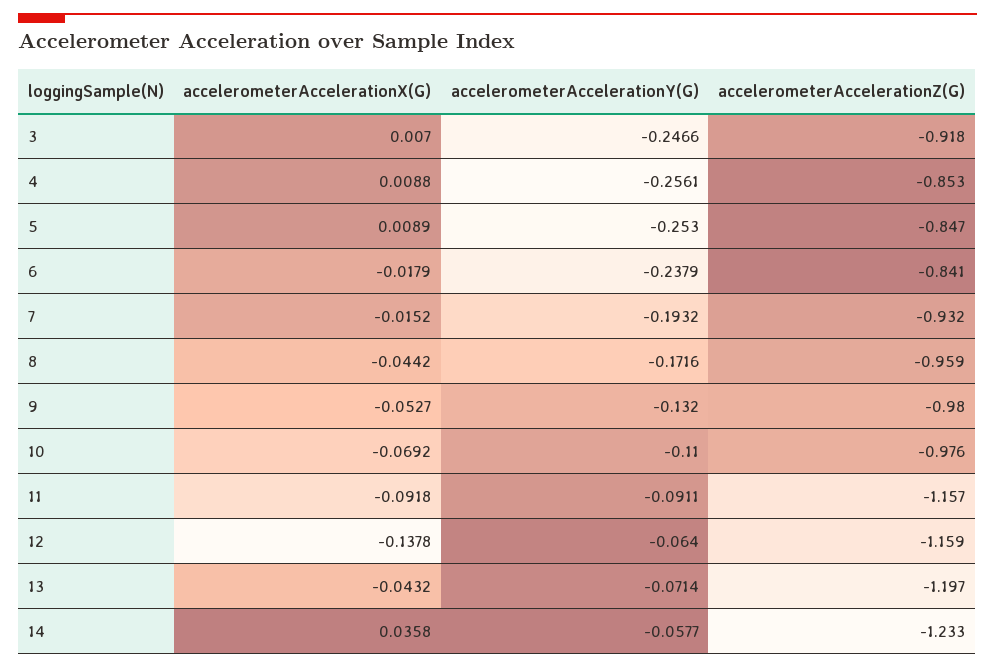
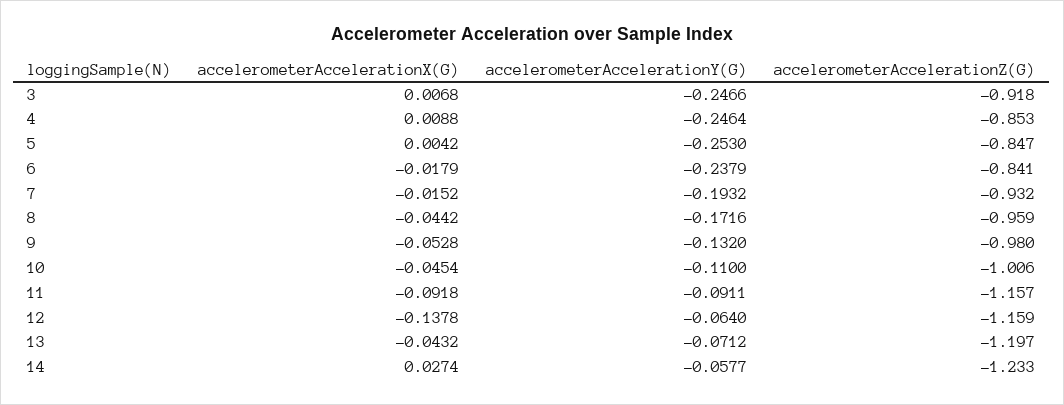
  {
    "accelerometerAccelerationX(G)": {
-     "3": 0.007,
+     "3": 0.0068,
      "4": 0.0088,
-     "5": 0.0089,
+     "5": 0.0042,
      "6": -0.0179,
      "7": -0.0152,
      "8": -0.0442,
-     "9": -0.0527,
+     "9": -0.0528,
-     "10": -0.0692,
+     "10": -0.0454,
      "11": -0.0918,
      "12": -0.1378,
      "13": -0.0432,
-     "14": 0.0358
+     "14": 0.0274
    },
    "accelerometerAccelerationY(G)": {
      "3": -0.2466,
-     "4": -0.2561,
+     "4": -0.2464,
      "5": -0.253,
      "6": -0.2379,
      "7": -0.1932,
      "8": -0.1716,
      "9": -0.132,
      "10": -0.11,
      "11": -0.0911,
      "12": -0.064,
-     "13": -0.0714,
+     "13": -0.0712,
      "14": -0.0577
    },
    "accelerometerAccelerationZ(G)": {
      "3": -0.918,
      "4": -0.853,
      "5": -0.847,
      "6": -0.841,
      "7": -0.932,
      "8": -0.959,
      "9": -0.98,
-     "10": -0.976,
+     "10": -1.006,
      "11": -1.157,
      "12": -1.159,
      "13": -1.197,
      "14": -1.233
    }
  }

